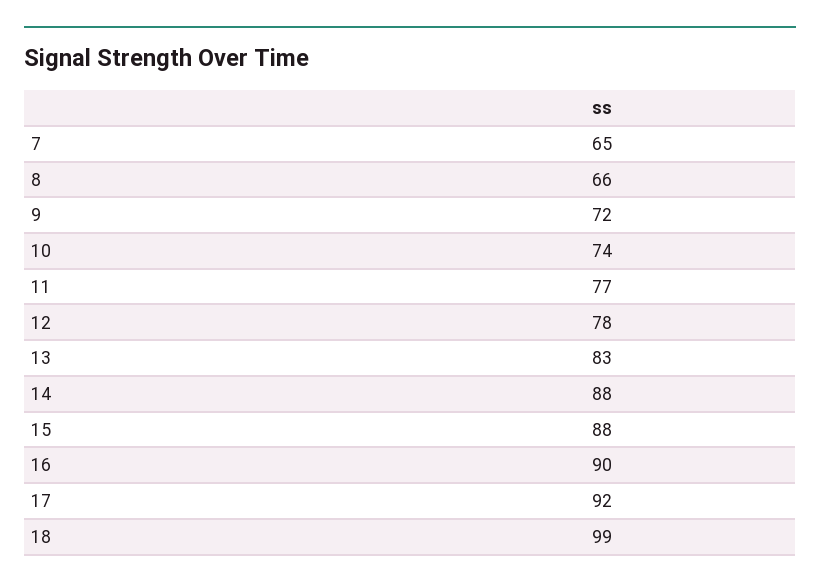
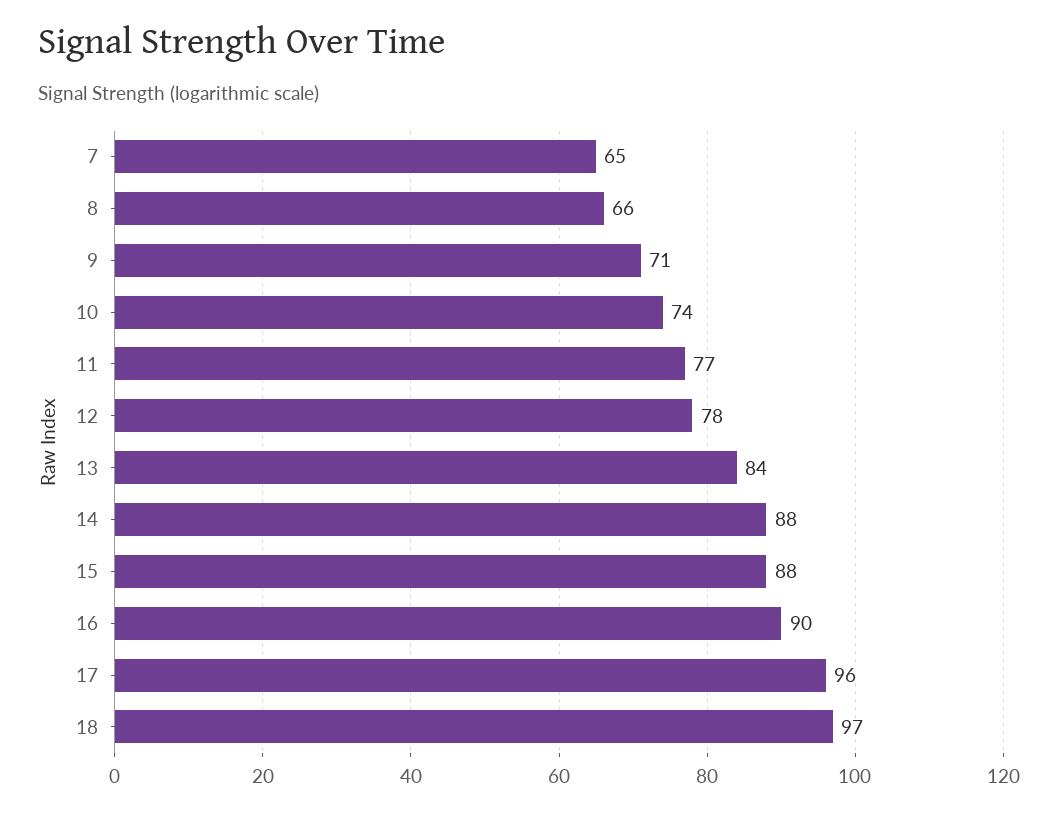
  {
    "7": 65,
    "8": 66,
-   "9": 72,
+   "9": 71,
    "10": 74,
    "11": 77,
    "12": 78,
-   "13": 83,
+   "13": 84,
    "14": 88,
    "15": 88,
    "16": 90,
-   "17": 92,
+   "17": 96,
-   "18": 99
+   "18": 97
  }

